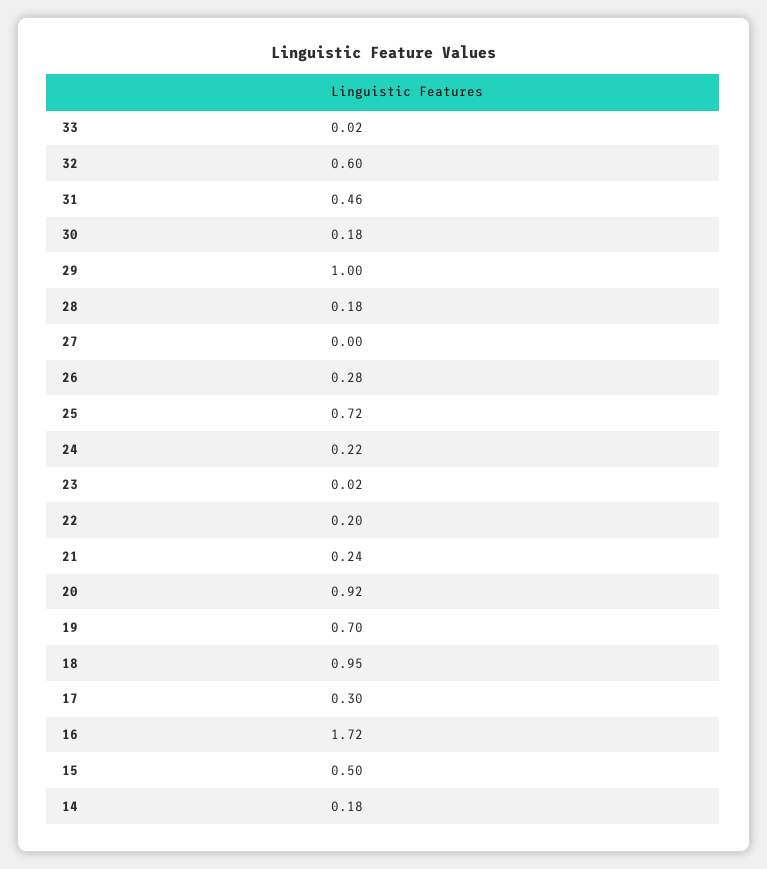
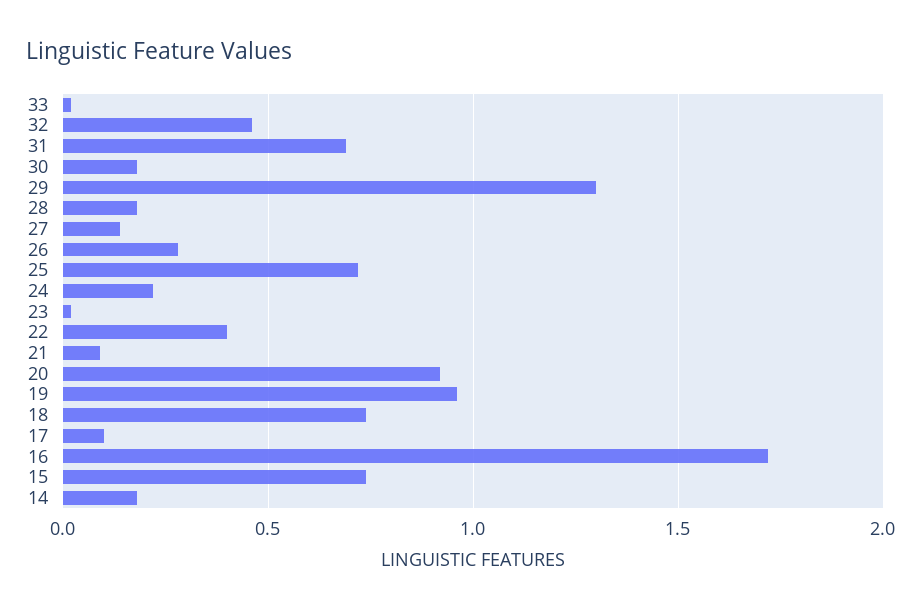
  {
    "33": 0.02,
-   "32": 0.6,
+   "32": 0.45,
-   "31": 0.46,
+   "31": 0.7,
    "30": 0.18,
-   "29": 1,
+   "29": 1.3,
    "28": 0.18,
-   "27": 0,
+   "27": 0.15,
    "26": 0.28,
    "25": 0.72,
    "24": 0.22,
    "23": 0.02,
-   "22": 0.2,
+   "22": 0.4,
-   "21": 0.24,
+   "21": 0.1,
    "20": 0.92,
-   "19": 0.7,
+   "19": 0.95,
-   "18": 0.95,
+   "18": 0.75,
-   "17": 0.3,
+   "17": 0.1,
    "16": 1.72,
-   "15": 0.5,
+   "15": 0.75,
    "14": 0.18
  }

